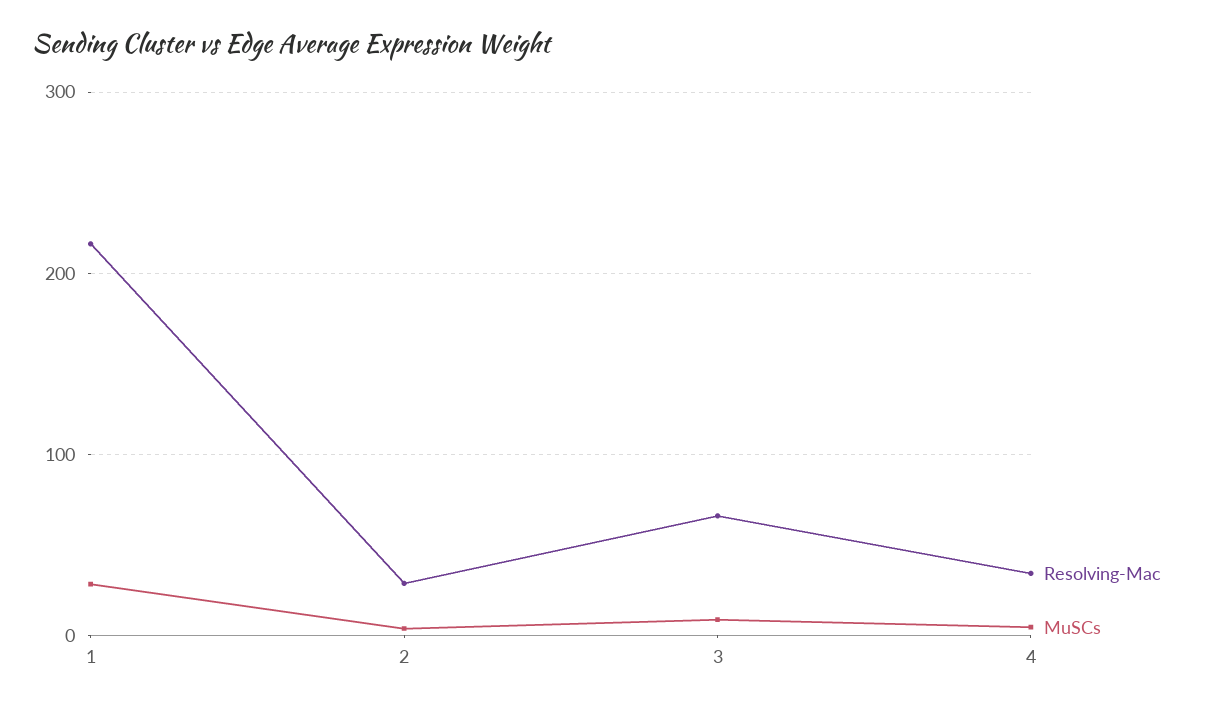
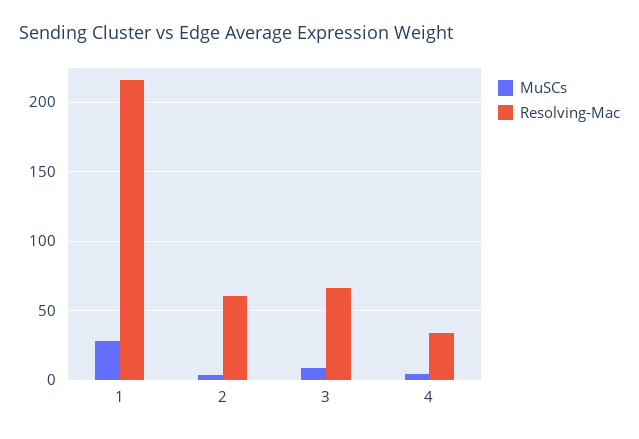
  {
    "Resolving-Mac": {
      "1": 215,
-     "2": 30,
+     "2": 60,
      "3": 65,
      "4": 35
    },
    "MuSCs": {
      "1": 30,
      "2": 5,
      "3": 10,
      "4": 5
    }
  }

